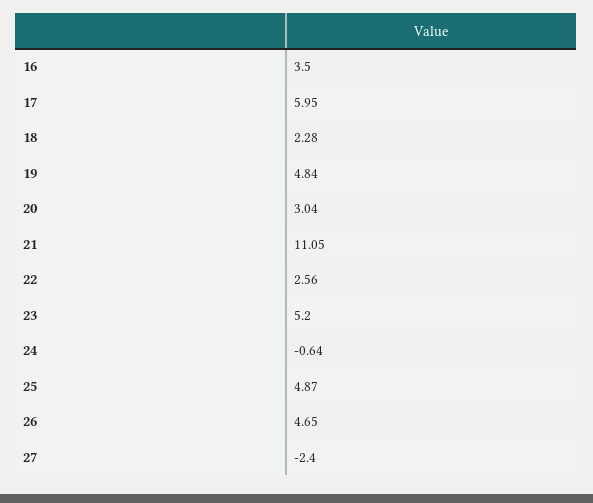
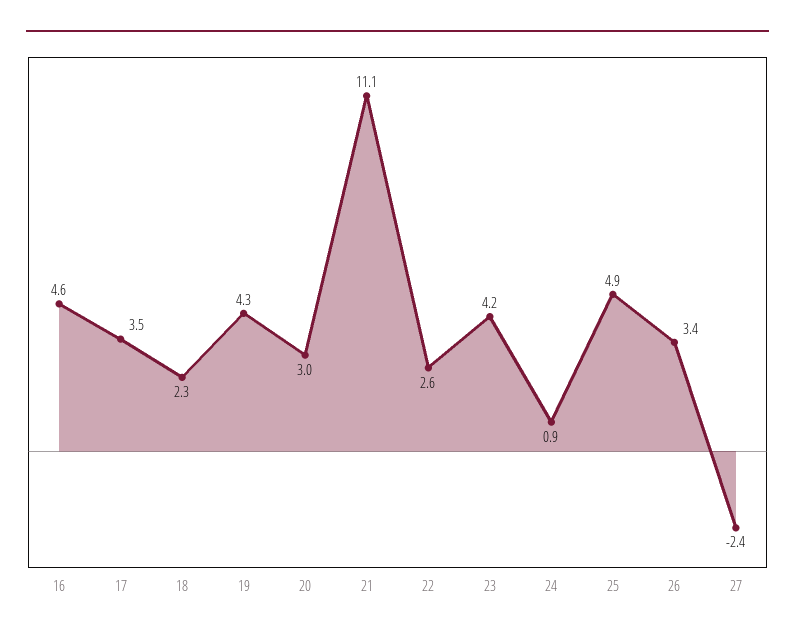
  {
-   "16": 3.5,
+   "16": 4.6,
-   "17": 5.95,
+   "17": 3.5,
    "18": 2.28,
-   "19": 4.84,
+   "19": 4.3,
    "20": 3.04,
    "21": 11.05,
    "22": 2.56,
-   "23": 5.2,
+   "23": 4.2,
-   "24": -0.64,
+   "24": 0.9,
    "25": 4.87,
-   "26": 4.65,
+   "26": 3.4,
    "27": -2.4
  }

